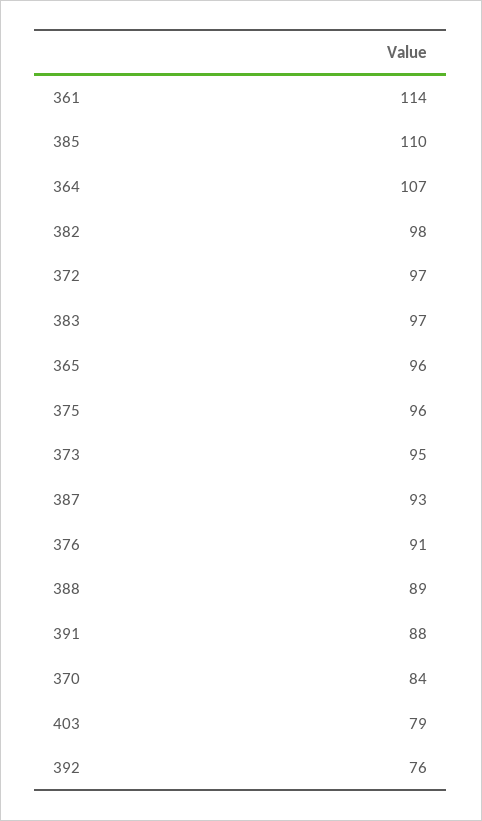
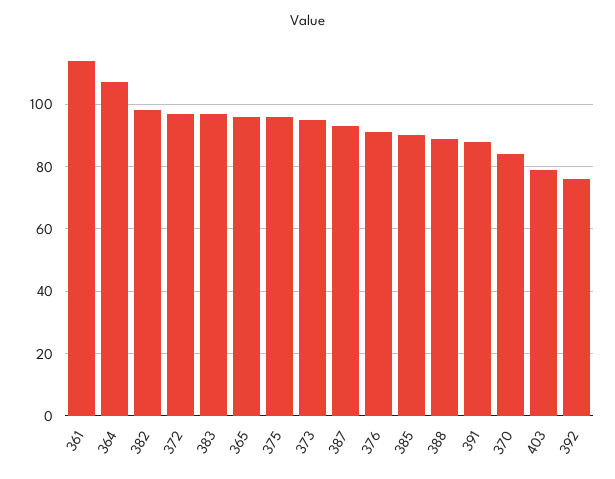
  {
    "361": 114,
-   "385": 110,
+   "385": 90,
    "364": 107,
    "382": 98,
    "372": 97,
    "383": 97,
    "365": 96,
    "375": 96,
    "373": 95,
    "387": 93,
    "376": 91,
    "388": 89,
    "391": 88,
    "370": 84,
    "403": 79,
    "392": 76
  }

